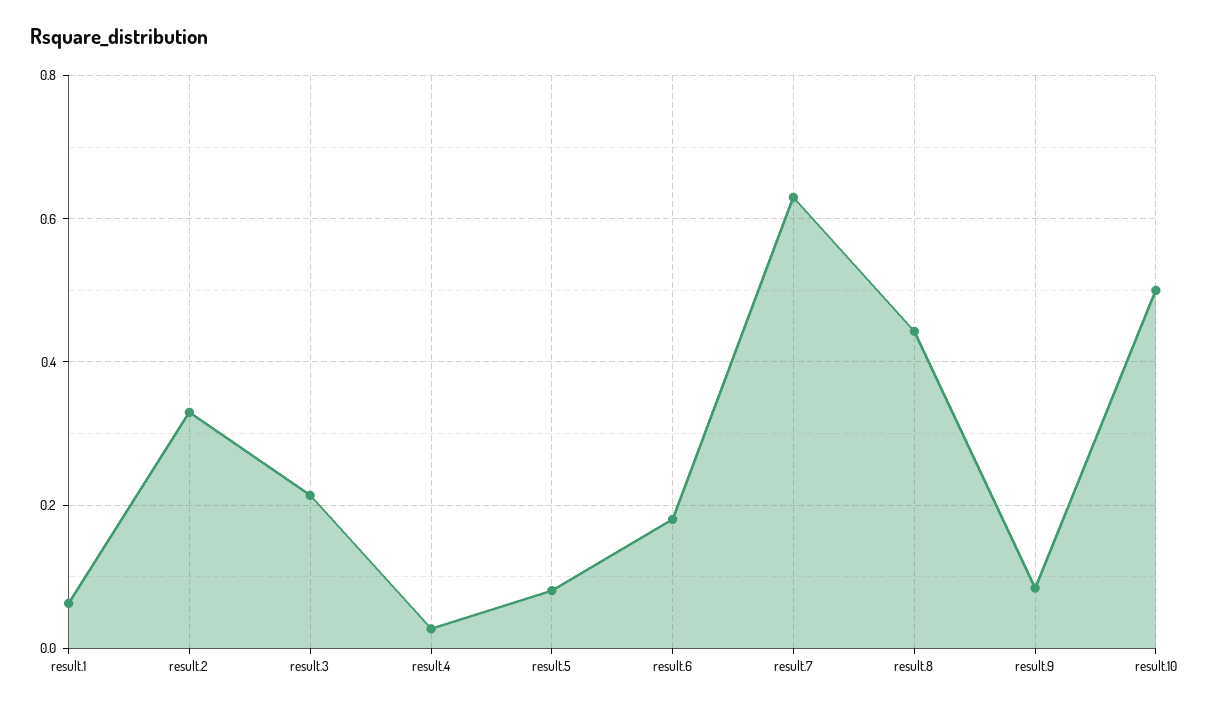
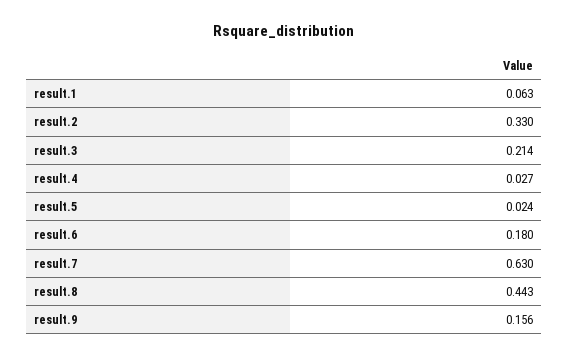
  {
    "result.1": 0.063,
    "result.2": 0.33,
    "result.3": 0.214,
    "result.4": 0.027,
-   "result.5": 0.08,
+   "result.5": 0.024,
    "result.6": 0.18,
    "result.7": 0.63,
    "result.8": 0.443,
-   "result.9": 0.08,
+   "result.9": 0.156
-   "result.10": 0.5
  }

